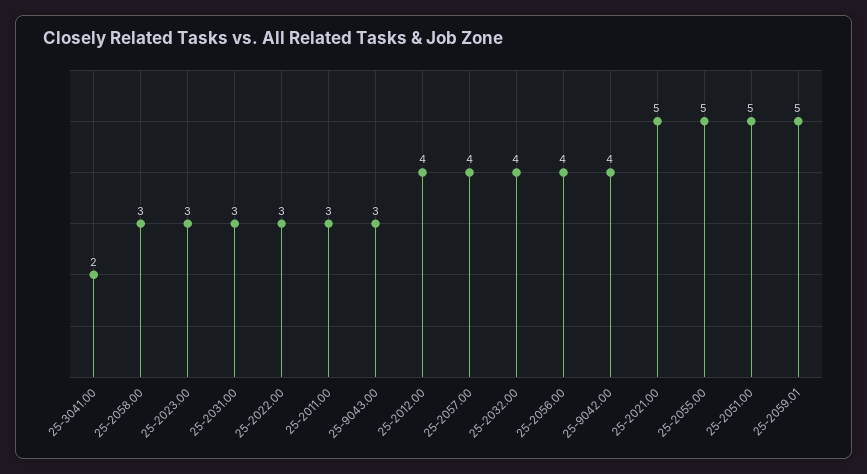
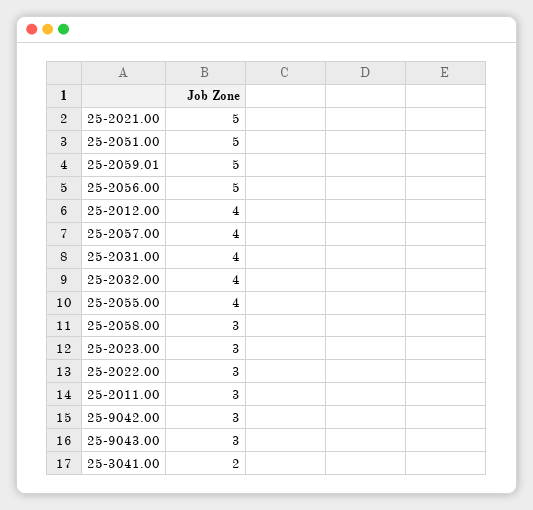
  {
    "25-3041.00": 2,
    "25-2058.00": 3,
    "25-2023.00": 3,
-   "25-2031.00": 3,
+   "25-2031.00": 4,
    "25-2022.00": 3,
    "25-2011.00": 3,
    "25-9043.00": 3,
    "25-2012.00": 4,
    "25-2057.00": 4,
    "25-2032.00": 4,
-   "25-2056.00": 4,
+   "25-2056.00": 5,
-   "25-9042.00": 4,
+   "25-9042.00": 3,
    "25-2021.00": 5,
-   "25-2055.00": 5,
+   "25-2055.00": 4,
    "25-2051.00": 5,
    "25-2059.01": 5
  }

